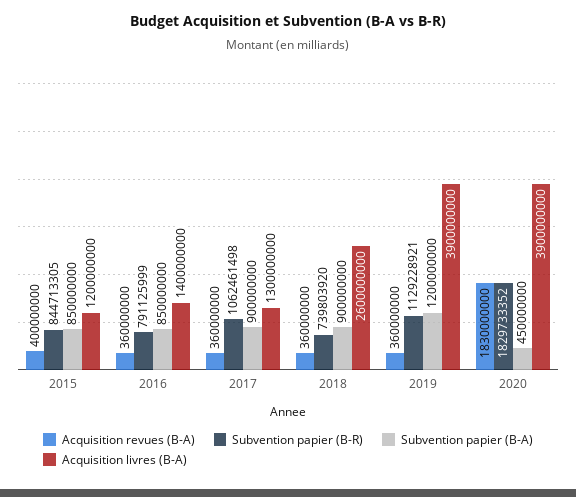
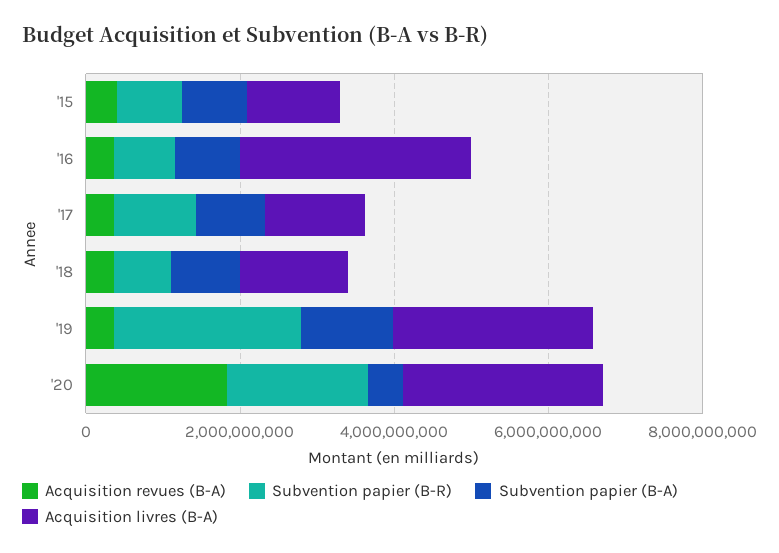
  {
    "Acquisition revues (B-A)": {
      "2015": 400000000,
      "2016": 360000000,
      "2017": 360000000,
      "2018": 360000000,
      "2019": 360000000,
      "2020": 1830000000
    },
    "Subvention papier (B-R)": {
      "2015": 844713305,
      "2016": 791125999,
      "2017": 1062461498,
      "2018": 739803920,
-     "2019": 1129228921,
+     "2019": 2500000000,
      "2020": 1829733352
    },
    "Subvention papier (B-A)": {
      "2015": 850000000,
      "2016": 850000000,
      "2017": 900000000,
      "2018": 900000000,
      "2019": 1200000000,
      "2020": 450000000
    },
    "Acquisition livres (B-A)": {
      "2015": 1200000000,
-     "2016": 1400000000,
+     "2016": 3000000000,
      "2017": 1300000000,
-     "2018": 2600000000,
+     "2018": 1500000000,
-     "2019": 3900000000,
+     "2019": 2500000000,
-     "2020": 3900000000
+     "2020": 2500000000
    }
  }

